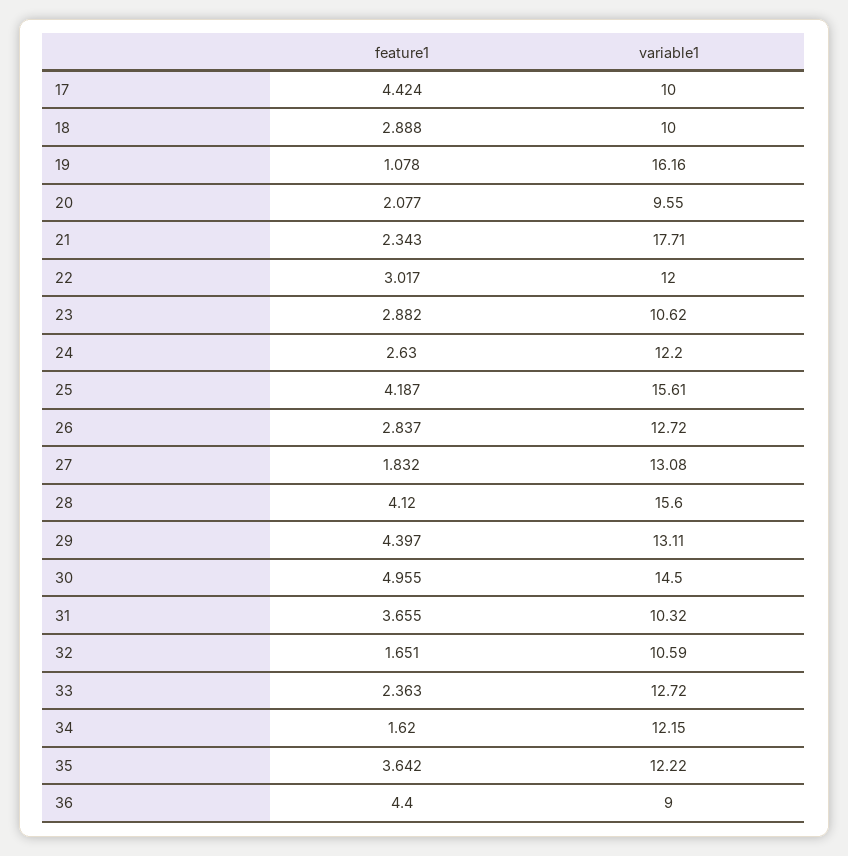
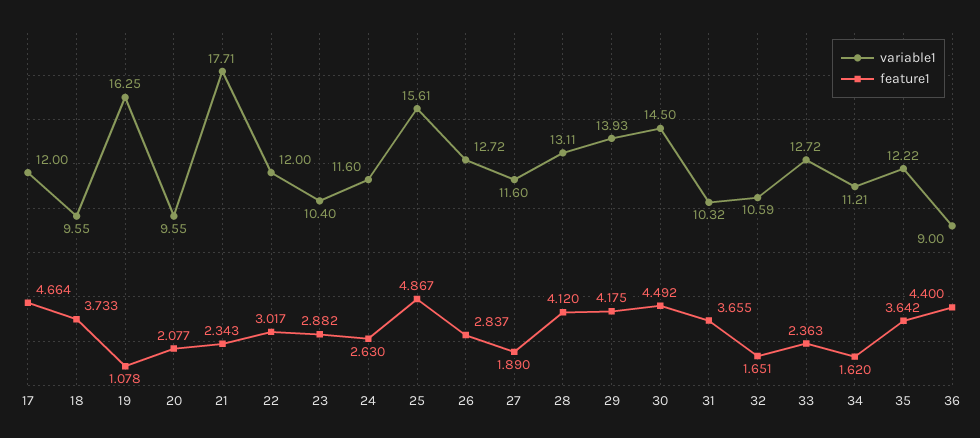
  {
    "feature1": {
-     "17": 4.424,
+     "17": 4.664,
-     "18": 2.888,
+     "18": 3.733,
      "19": 1.078,
      "20": 2.077,
      "21": 2.343,
      "22": 3.017,
      "23": 2.882,
      "24": 2.63,
-     "25": 4.187,
+     "25": 4.867,
      "26": 2.837,
-     "27": 1.832,
+     "27": 1.89,
      "28": 4.12,
-     "29": 4.397,
+     "29": 4.175,
-     "30": 4.955,
+     "30": 4.492,
      "31": 3.655,
      "32": 1.651,
      "33": 2.363,
      "34": 1.62,
      "35": 3.642,
      "36": 4.4
    },
    "variable1": {
-     "17": 10,
+     "17": 12,
-     "18": 10,
+     "18": 9.55,
-     "19": 16.16,
+     "19": 16.25,
      "20": 9.55,
      "21": 17.71,
      "22": 12,
-     "23": 10.62,
+     "23": 10.4,
-     "24": 12.2,
+     "24": 11.6,
      "25": 15.61,
      "26": 12.72,
-     "27": 13.08,
+     "27": 11.6,
-     "28": 15.6,
+     "28": 13.11,
-     "29": 13.11,
+     "29": 13.93,
      "30": 14.5,
      "31": 10.32,
      "32": 10.59,
      "33": 12.72,
-     "34": 12.15,
+     "34": 11.21,
      "35": 12.22,
      "36": 9
    }
  }

